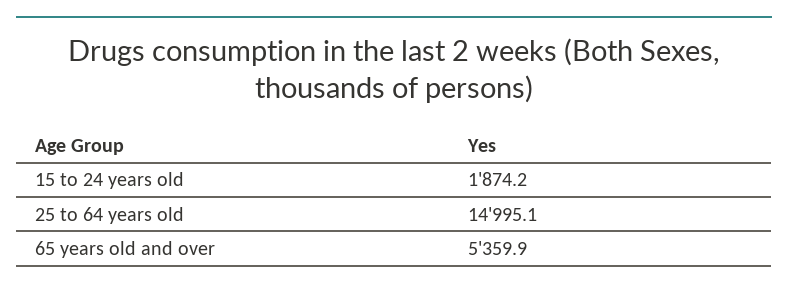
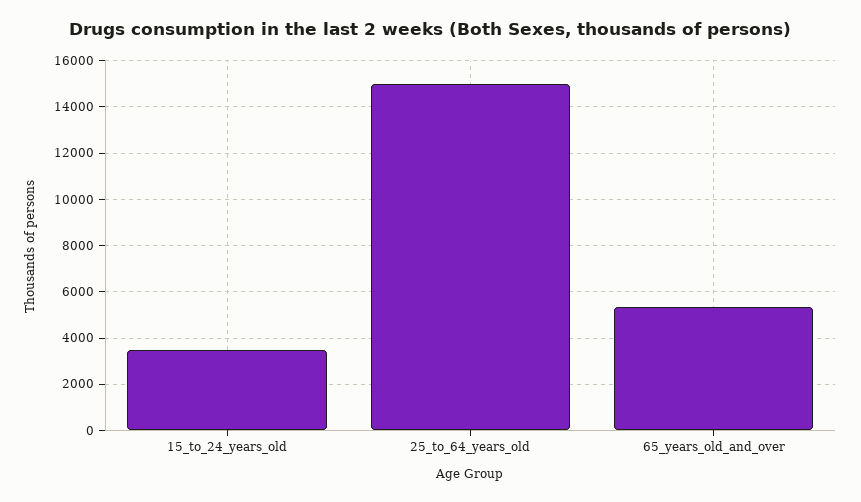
  {
-   "15 to 24 years old": 1874.2,
+   "15 to 24 years old": 3500,
    "25 to 64 years old": 14995.1,
    "65 years old and over": 5359.9
  }

